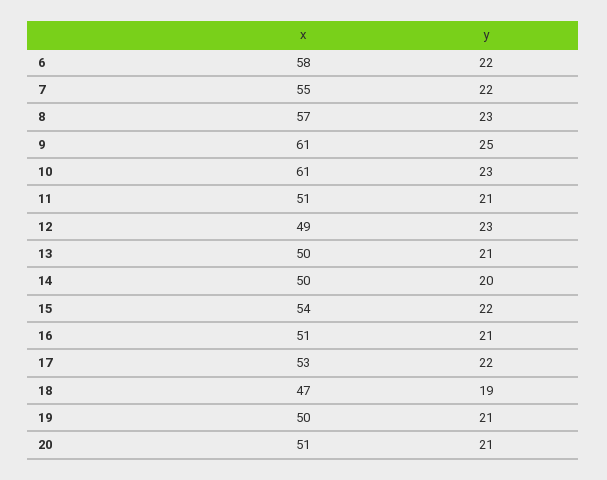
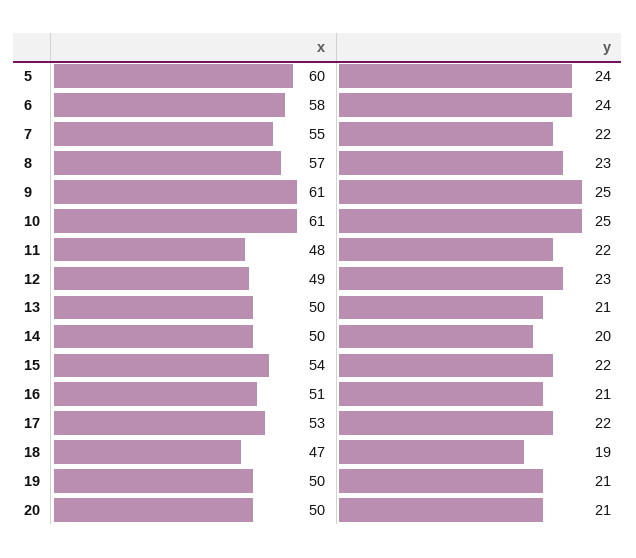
  {
    "x": {
      "6": 58,
      "7": 55,
      "8": 57,
      "9": 61,
      "10": 61,
-     "11": 51,
+     "11": 48,
      "12": 49,
      "13": 50,
      "14": 50,
      "15": 54,
      "16": 51,
      "17": 53,
      "18": 47,
      "19": 50,
-     "20": 51
+     "20": 50,
+     "5": 60
    },
    "y": {
-     "6": 22,
+     "6": 24,
      "7": 22,
      "8": 23,
      "9": 25,
-     "10": 23,
+     "10": 25,
-     "11": 21,
+     "11": 22,
      "12": 23,
      "13": 21,
      "14": 20,
      "15": 22,
      "16": 21,
      "17": 22,
      "18": 19,
      "19": 21,
-     "20": 21
+     "20": 21,
+     "5": 24
    }
  }

